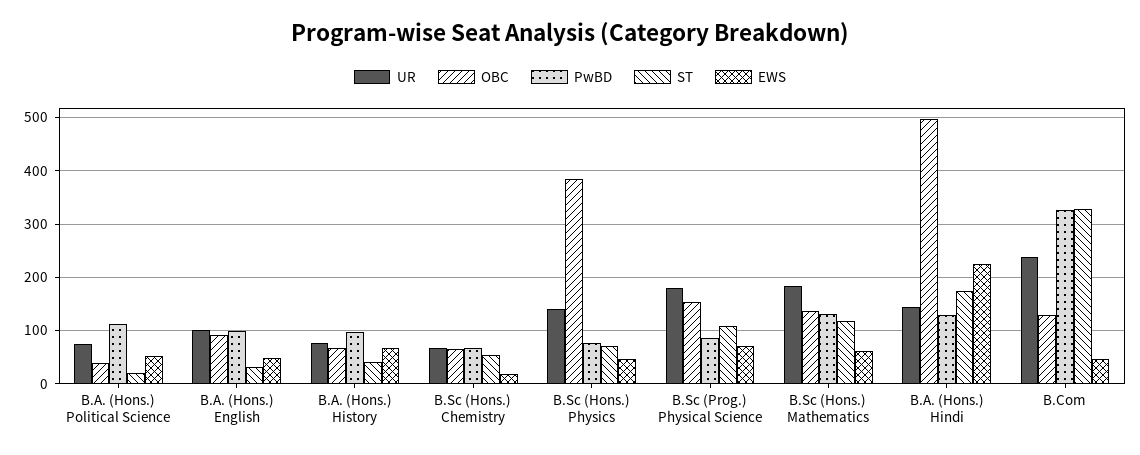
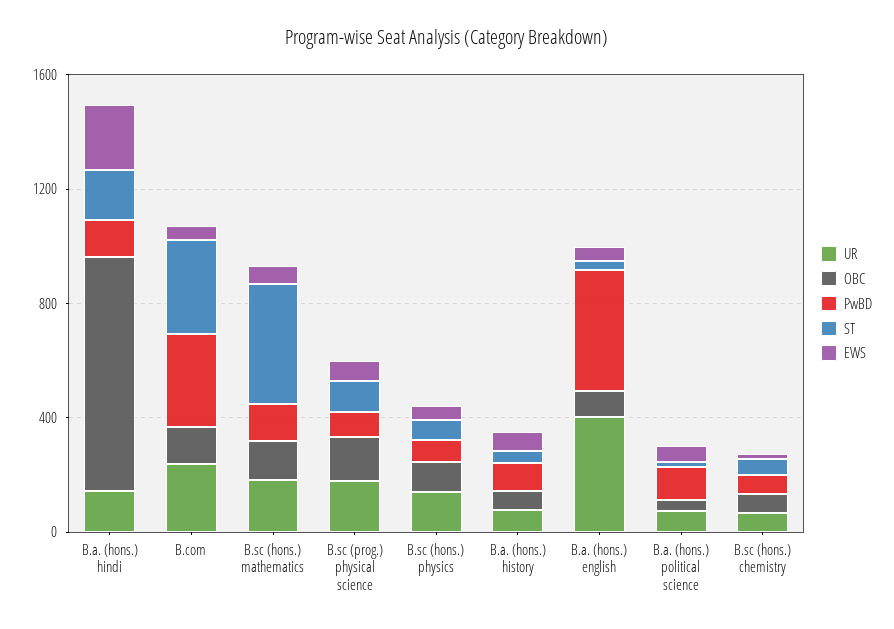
  {
    "UR": {
      "B.A. (Hons.) Political Science": 80,
-     "B.A. (Hons.) English": 100,
+     "B.A. (Hons.) English": 400,
      "B.A. (Hons.) History": 80,
      "B.Sc (Hons.) Chemistry": 60,
      "B.Sc (Hons.) Physics": 140,
      "B.Sc (Prog.) Physical Science": 180,
      "B.Sc (Hons.) Mathematics": 180,
      "B.A. (Hons.) Hindi": 140,
      "B.Com": 240
    },
    "OBC": {
      "B.A. (Hons.) Political Science": 40,
      "B.A. (Hons.) English": 100,
      "B.A. (Hons.) History": 60,
      "B.Sc (Hons.) Chemistry": 60,
-     "B.Sc (Hons.) Physics": 380,
+     "B.Sc (Hons.) Physics": 100,
      "B.Sc (Prog.) Physical Science": 160,
      "B.Sc (Hons.) Mathematics": 140,
-     "B.A. (Hons.) Hindi": 500,
+     "B.A. (Hons.) Hindi": 800,
      "B.Com": 120
    },
    "PwBD": {
      "B.A. (Hons.) Political Science": 120,
-     "B.A. (Hons.) English": 100,
+     "B.A. (Hons.) English": 400,
      "B.A. (Hons.) History": 100,
      "B.Sc (Hons.) Chemistry": 60,
      "B.Sc (Hons.) Physics": 80,
      "B.Sc (Prog.) Physical Science": 80,
      "B.Sc (Hons.) Mathematics": 140,
      "B.A. (Hons.) Hindi": 140,
      "B.Com": 320
    },
    "ST": {
      "B.A. (Hons.) Political Science": 20,
      "B.A. (Hons.) English": 40,
      "B.A. (Hons.) History": 40,
      "B.Sc (Hons.) Chemistry": 60,
      "B.Sc (Hons.) Physics": 80,
      "B.Sc (Prog.) Physical Science": 100,
-     "B.Sc (Hons.) Mathematics": 120,
+     "B.Sc (Hons.) Mathematics": 400,
      "B.A. (Hons.) Hindi": 180,
      "B.Com": 320
    },
    "EWS": {
      "B.A. (Hons.) Political Science": 60,
      "B.A. (Hons.) English": 40,
      "B.A. (Hons.) History": 60,
      "B.Sc (Hons.) Chemistry": 20,
      "B.Sc (Hons.) Physics": 40,
      "B.Sc (Prog.) Physical Science": 80,
      "B.Sc (Hons.) Mathematics": 60,
      "B.A. (Hons.) Hindi": 220,
      "B.Com": 40
    }
  }

